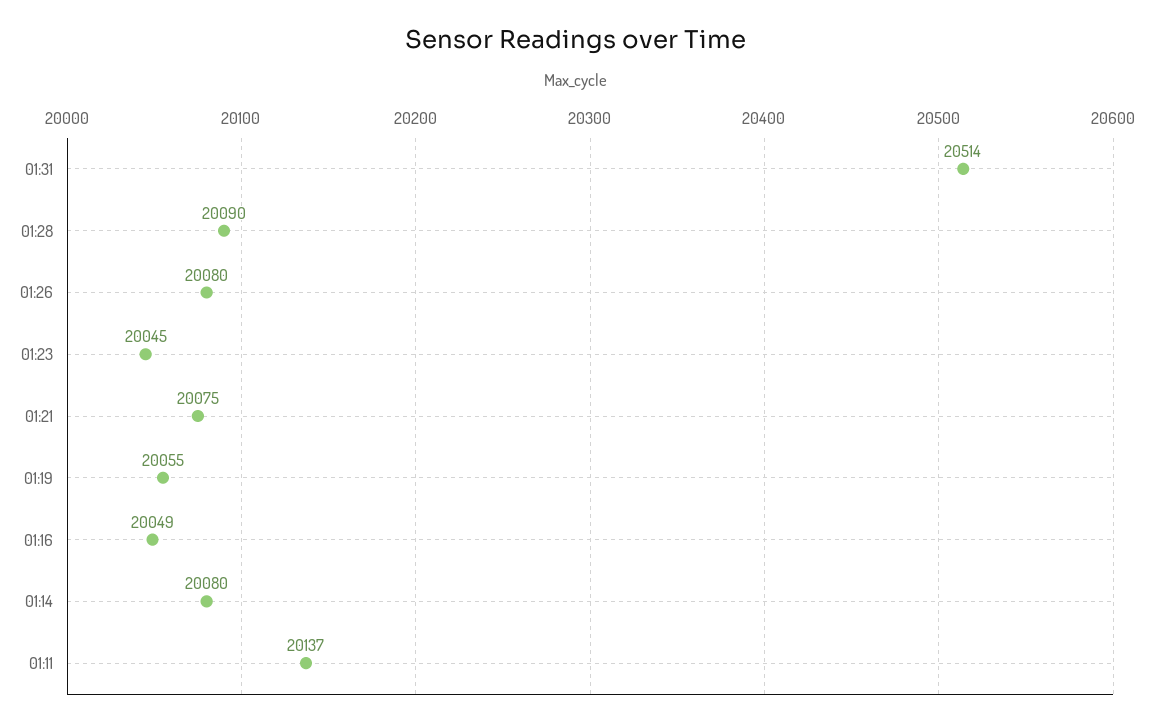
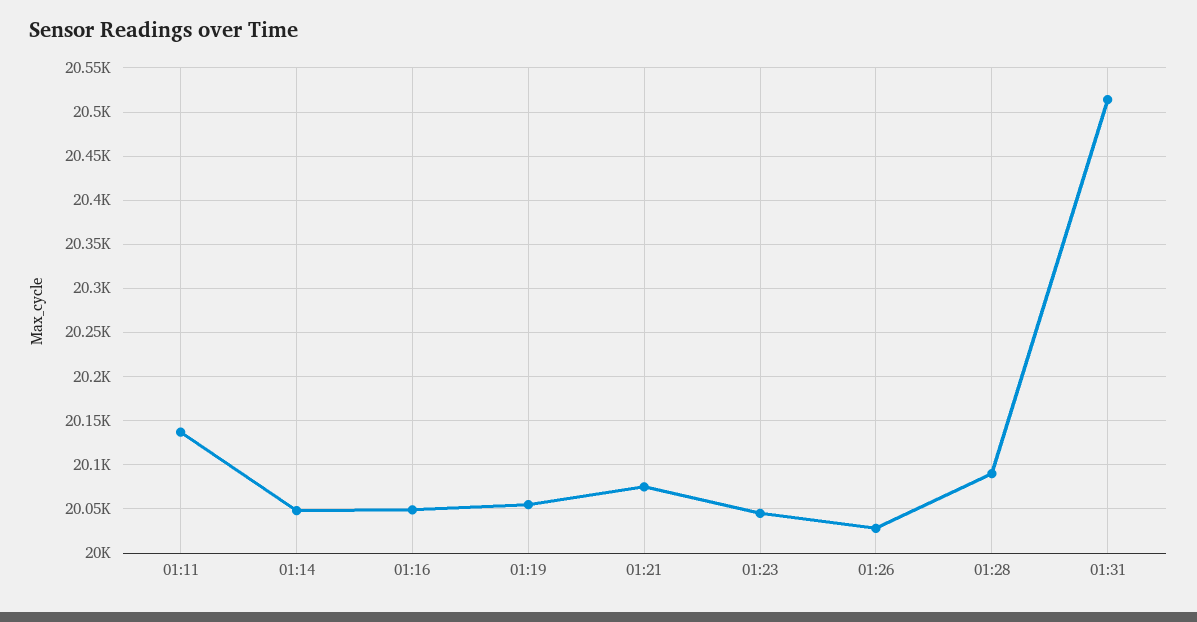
  {
    "01:31": 20514,
    "01:28": 20090,
-   "01:26": 20080,
+   "01:26": 20030,
    "01:23": 20045,
    "01:21": 20075,
    "01:19": 20055,
    "01:16": 20049,
-   "01:14": 20080,
+   "01:14": 20050,
    "01:11": 20137
  }

